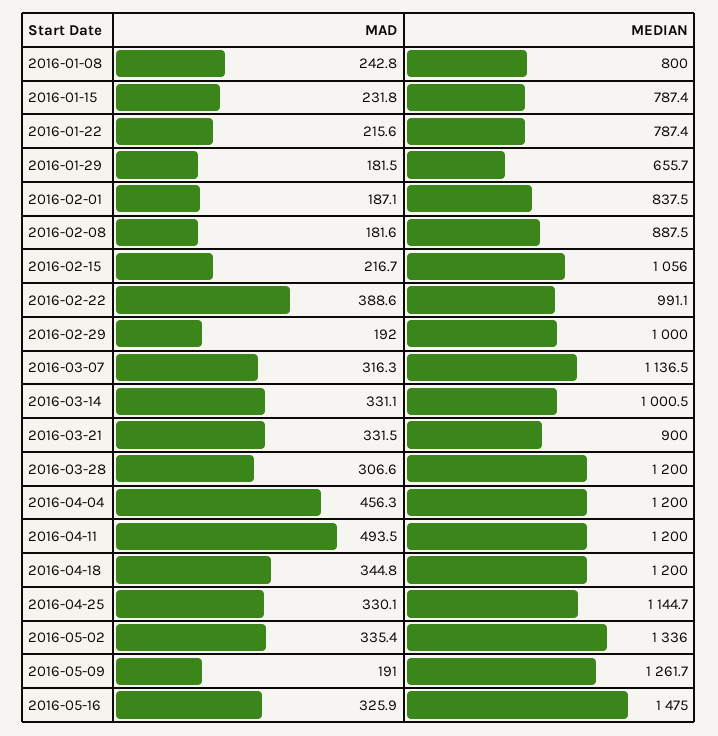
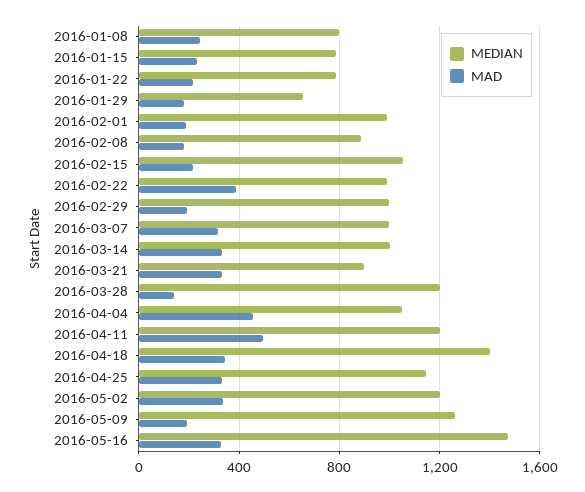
  {
    "MAD": {
      "2016-01-08": 242.8,
      "2016-01-15": 231.8,
      "2016-01-22": 215.6,
      "2016-01-29": 181.5,
      "2016-02-01": 187.1,
      "2016-02-08": 181.6,
      "2016-02-15": 216.7,
      "2016-02-22": 388.6,
      "2016-02-29": 192,
      "2016-03-07": 316.3,
      "2016-03-14": 331.1,
      "2016-03-21": 331.5,
-     "2016-03-28": 306.6,
+     "2016-03-28": 150,
      "2016-04-04": 456.3,
      "2016-04-11": 493.5,
      "2016-04-18": 344.8,
      "2016-04-25": 330.1,
      "2016-05-02": 335.4,
      "2016-05-09": 191,
      "2016-05-16": 325.9
    },
    "MEDIAN": {
      "2016-01-08": 800,
      "2016-01-15": 787.4,
      "2016-01-22": 787.4,
      "2016-01-29": 655.7,
-     "2016-02-01": 837.5,
+     "2016-02-01": 1000,
      "2016-02-08": 887.5,
      "2016-02-15": 1056,
      "2016-02-22": 991.1,
      "2016-02-29": 1000,
-     "2016-03-07": 1136.5,
+     "2016-03-07": 1000,
      "2016-03-14": 1000.5,
      "2016-03-21": 900,
      "2016-03-28": 1200,
-     "2016-04-04": 1200,
+     "2016-04-04": 1050,
      "2016-04-11": 1200,
-     "2016-04-18": 1200,
+     "2016-04-18": 1400,
      "2016-04-25": 1144.7,
-     "2016-05-02": 1336,
+     "2016-05-02": 1200,
      "2016-05-09": 1261.7,
      "2016-05-16": 1475
    }
  }

